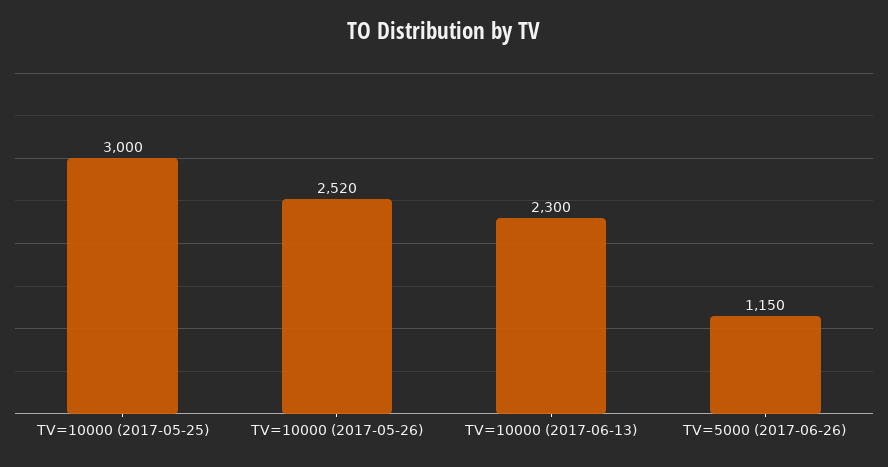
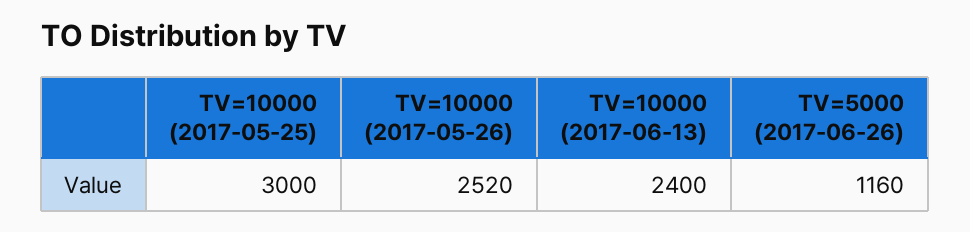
  {
    "TV=10000 (2017-05-25)": 3000,
    "TV=10000 (2017-05-26)": 2520,
-   "TV=10000 (2017-06-13)": 2300,
+   "TV=10000 (2017-06-13)": 2400,
-   "TV=5000 (2017-06-26)": 1150
+   "TV=5000 (2017-06-26)": 1160
  }

